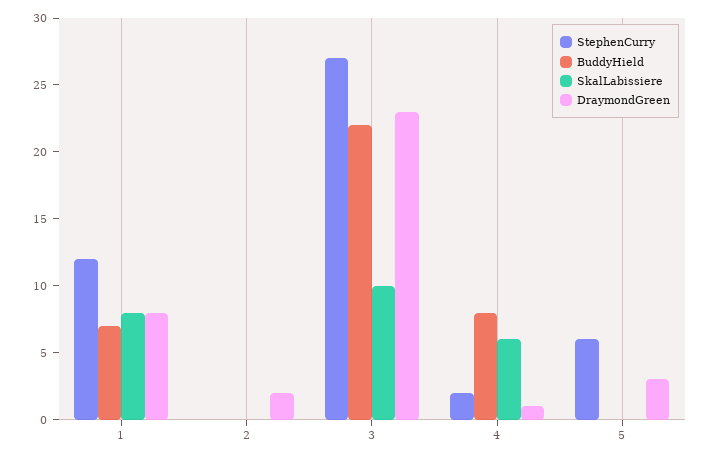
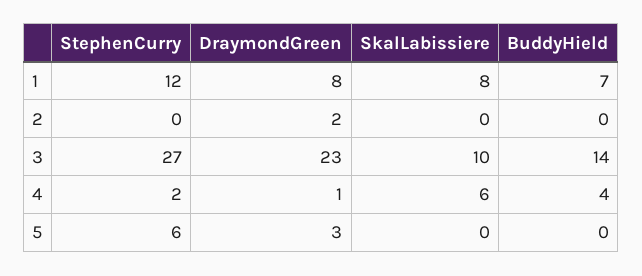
  {
    "StephenCurry": {
      "1": 12,
      "2": 0,
      "3": 27,
      "4": 2,
      "5": 6
    },
    "BuddyHield": {
      "1": 7,
      "2": 0,
-     "3": 22,
+     "3": 14,
-     "4": 8,
+     "4": 4,
      "5": 0
    },
    "SkalLabissiere": {
      "1": 8,
      "2": 0,
      "3": 10,
      "4": 6,
      "5": 0
    },
    "DraymondGreen": {
      "1": 8,
      "2": 2,
      "3": 23,
      "4": 1,
      "5": 3
    }
  }

